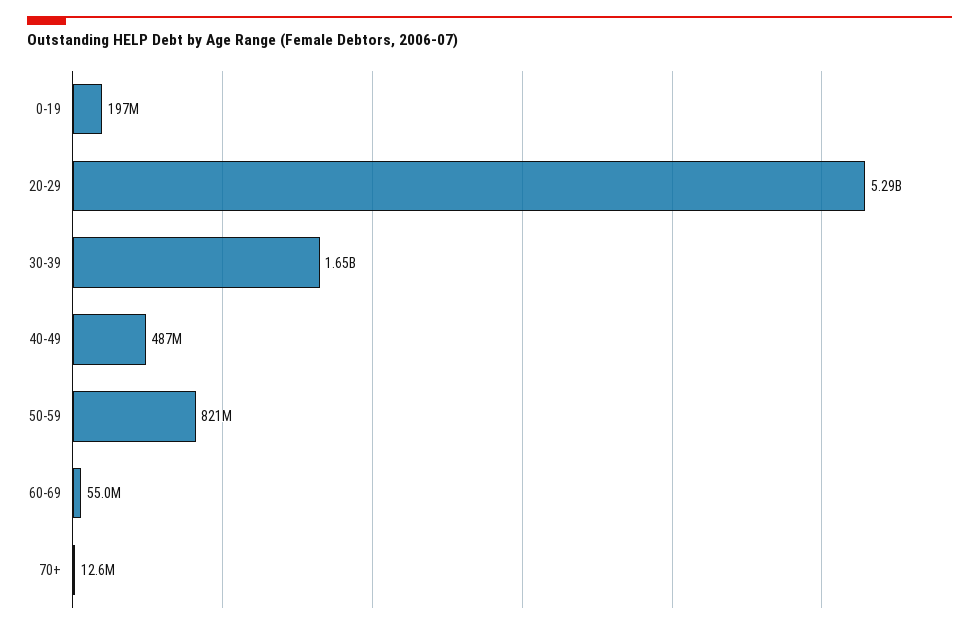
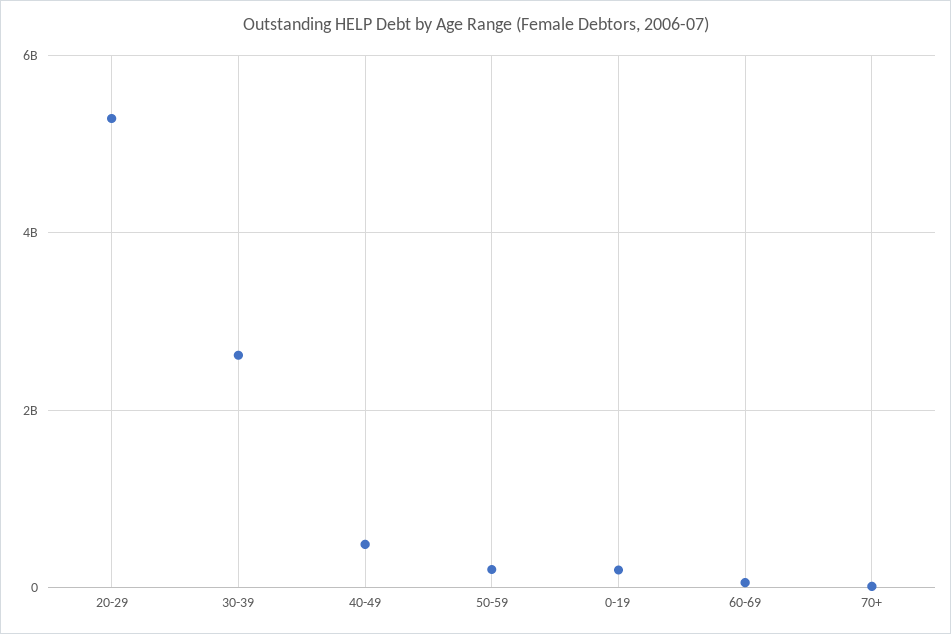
  {
    "0-19": 197000000,
    "20-29": 5290000000,
-   "30-39": 1650000000,
+   "30-39": 2600000000,
    "40-49": 487000000,
-   "50-59": 821000000,
+   "50-59": 200000000,
    "60-69": 55000000,
    "70+": 12600000
  }

